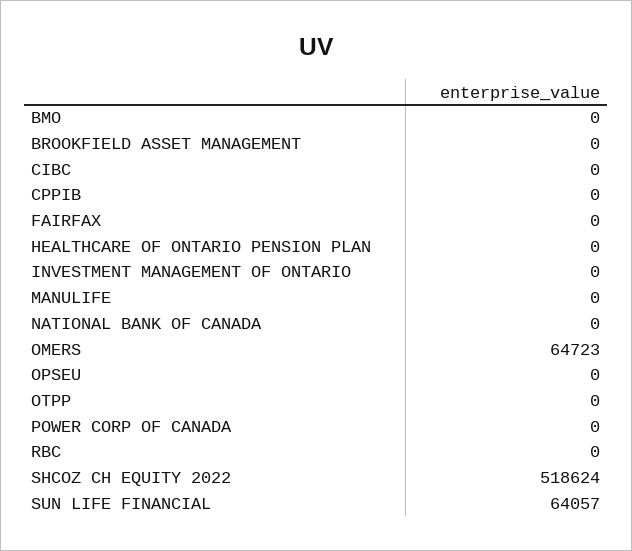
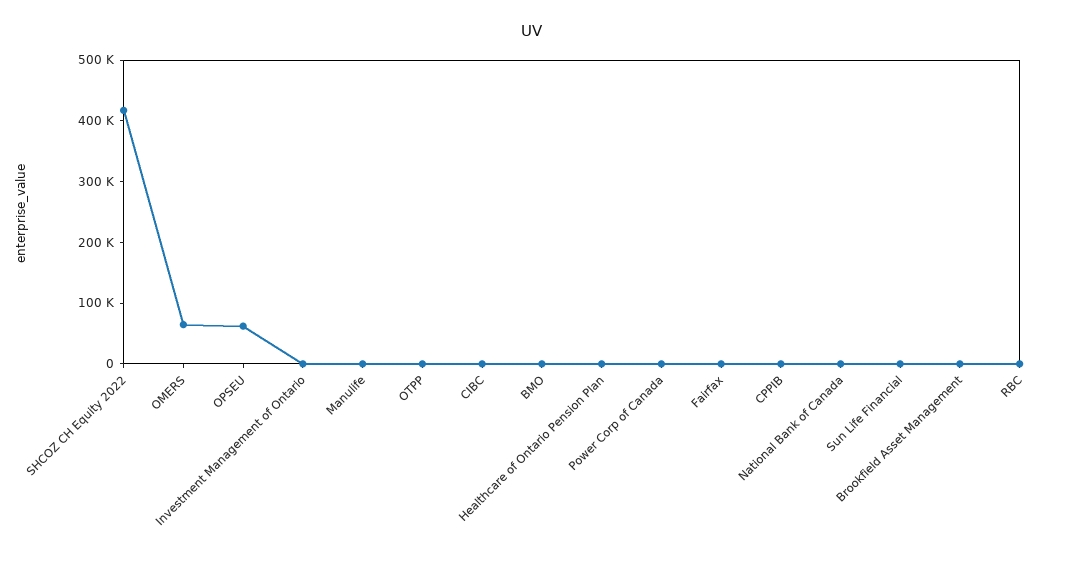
  {
    "BMO": 0,
    "BROOKFIELD ASSET MANAGEMENT": 0,
    "CIBC": 0,
    "CPPIB": 0,
    "FAIRFAX": 0,
    "HEALTHCARE OF ONTARIO PENSION PLAN": 0,
    "INVESTMENT MANAGEMENT OF ONTARIO": 0,
    "MANULIFE": 0,
    "NATIONAL BANK OF CANADA": 0,
    "OMERS": 64723,
-   "OPSEU": 0,
+   "OPSEU": 60000,
    "OTPP": 0,
    "POWER CORP OF CANADA": 0,
    "RBC": 0,
-   "SHCOZ CH EQUITY 2022": 518624,
+   "SHCOZ CH EQUITY 2022": 420000,
-   "SUN LIFE FINANCIAL": 64057
+   "SUN LIFE FINANCIAL": 0
  }

